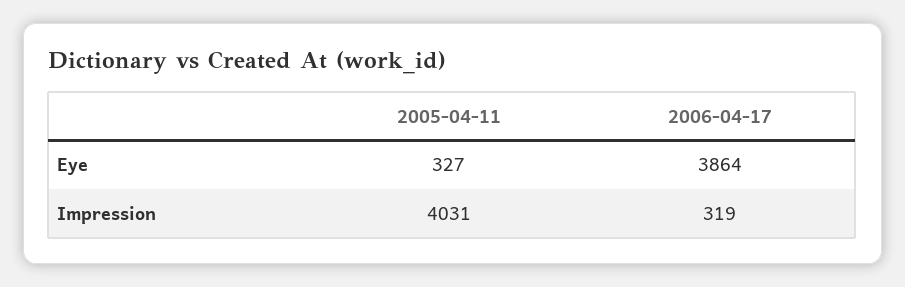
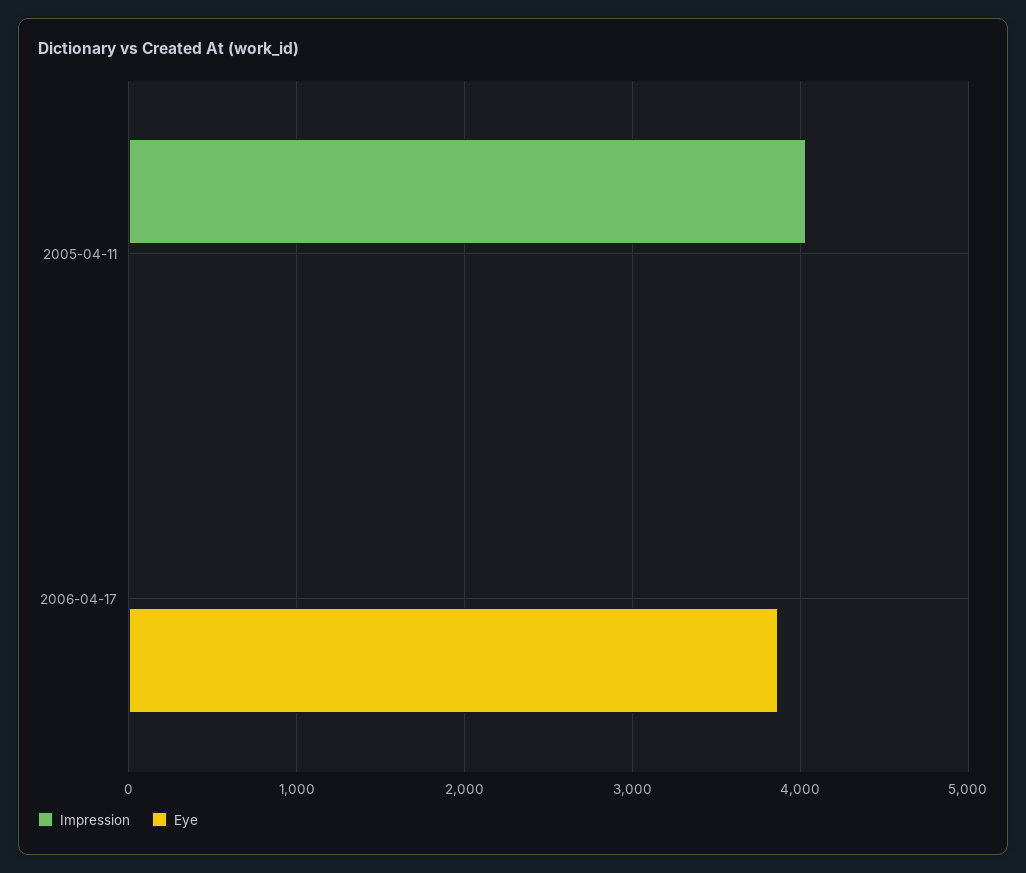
  {
    "Eye": {
-     "2005-04-11": 327,
+     "2005-04-11": 0,
      "2006-04-17": 3864
    },
    "Impression": {
      "2005-04-11": 4031,
-     "2006-04-17": 319
+     "2006-04-17": 0
    }
  }

